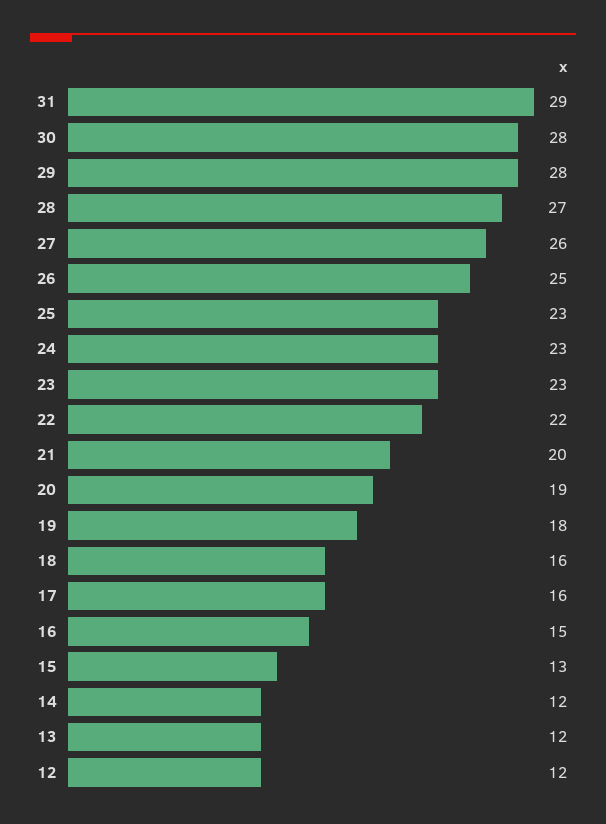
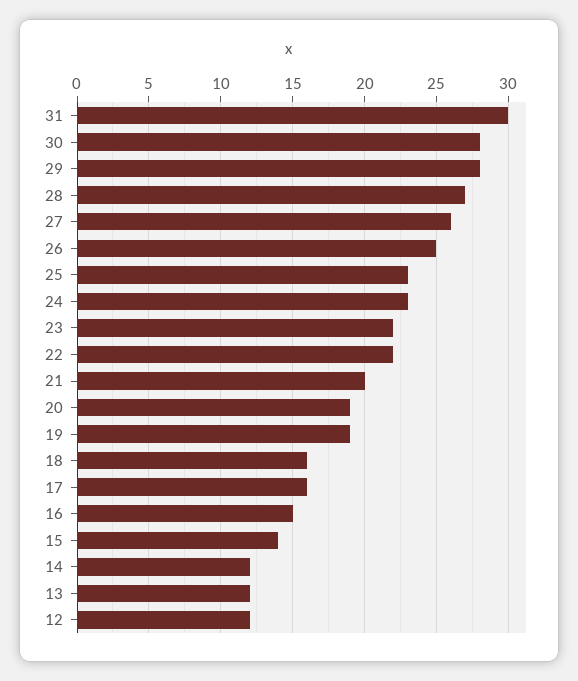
  {
-   "31": 29,
+   "31": 30,
    "30": 28,
    "29": 28,
    "28": 27,
    "27": 26,
    "26": 25,
    "25": 23,
    "24": 23,
-   "23": 23,
+   "23": 22,
    "22": 22,
    "21": 20,
    "20": 19,
-   "19": 18,
+   "19": 19,
    "18": 16,
    "17": 16,
    "16": 15,
-   "15": 13,
+   "15": 14,
    "14": 12,
    "13": 12,
    "12": 12
  }

